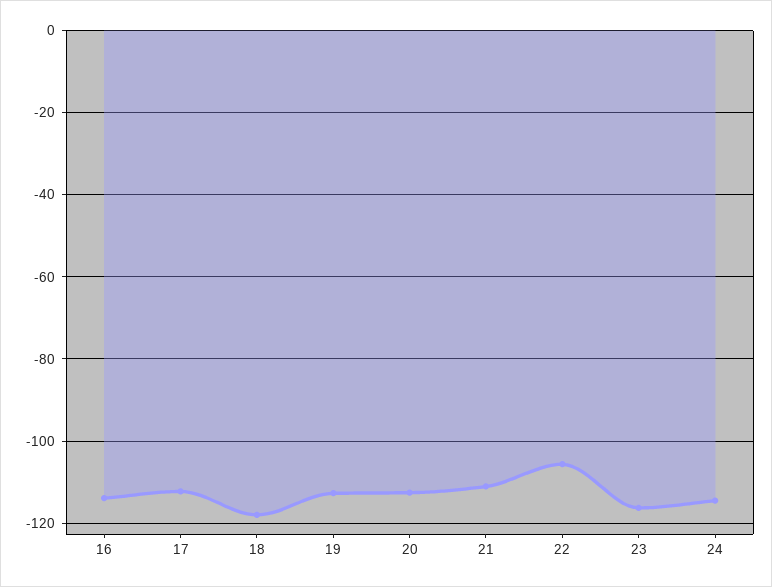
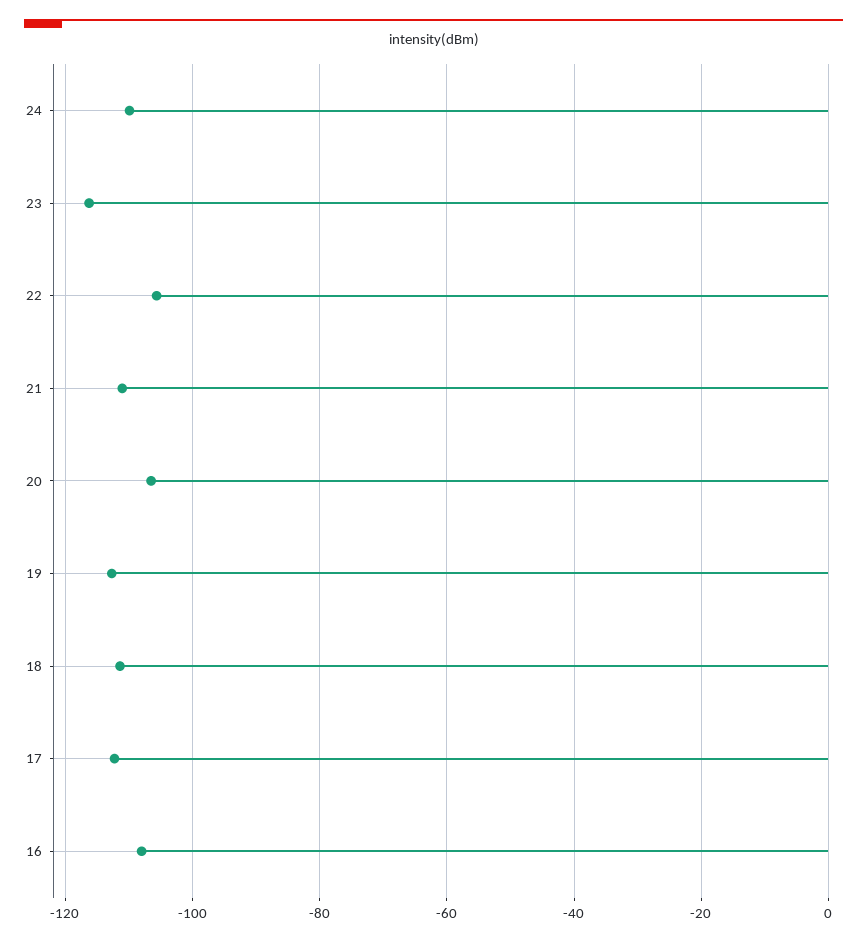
  {
-   "16": -114,
+   "16": -108,
    "17": -112,
-   "18": -118,
+   "18": -112,
    "19": -112,
-   "20": -112,
+   "20": -106,
    "21": -112,
    "22": -106,
    "23": -116,
-   "24": -114
+   "24": -110
  }

